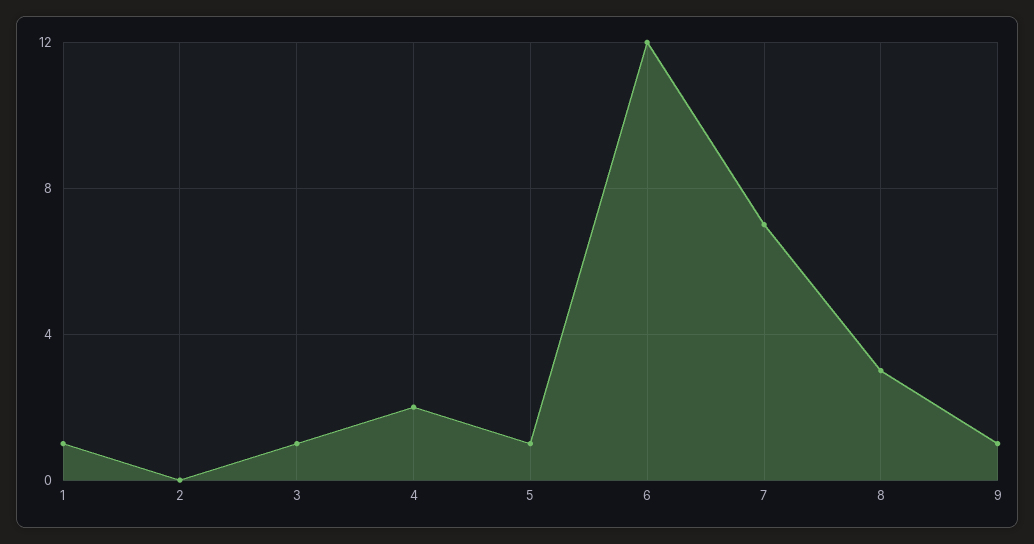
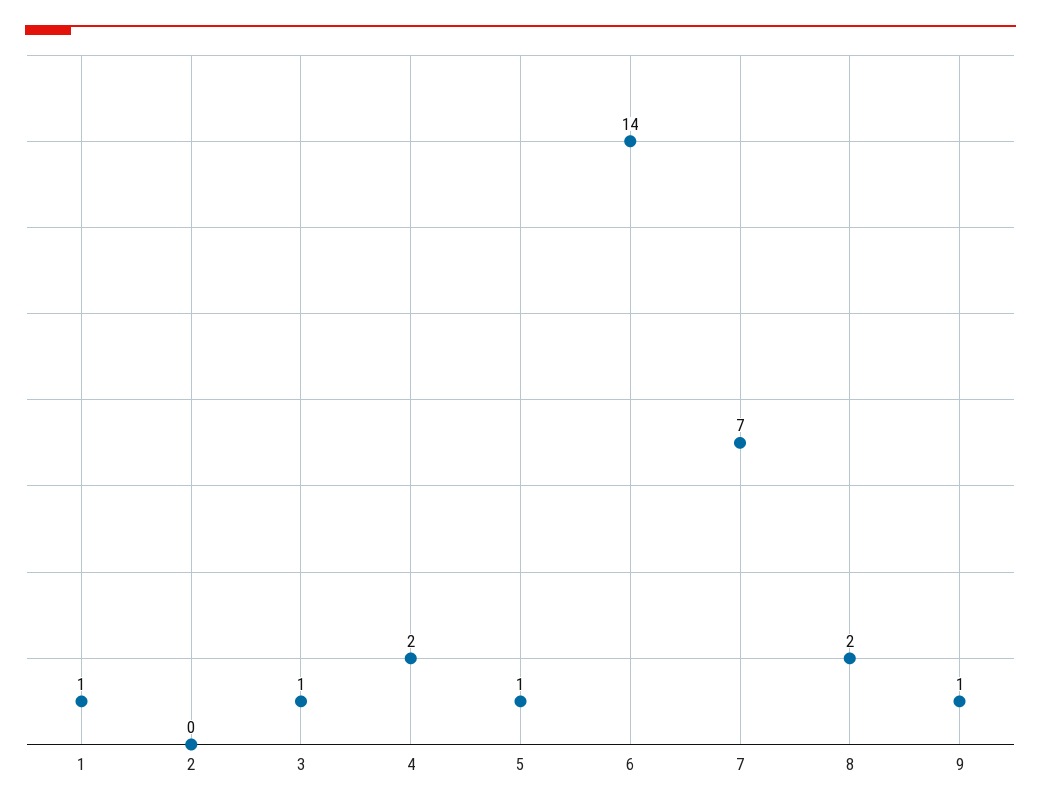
  {
    "1": 1,
    "2": 0,
    "3": 1,
    "4": 2,
    "5": 1,
-   "6": 12,
+   "6": 14,
    "7": 7,
-   "8": 3,
+   "8": 2,
    "9": 1
  }

